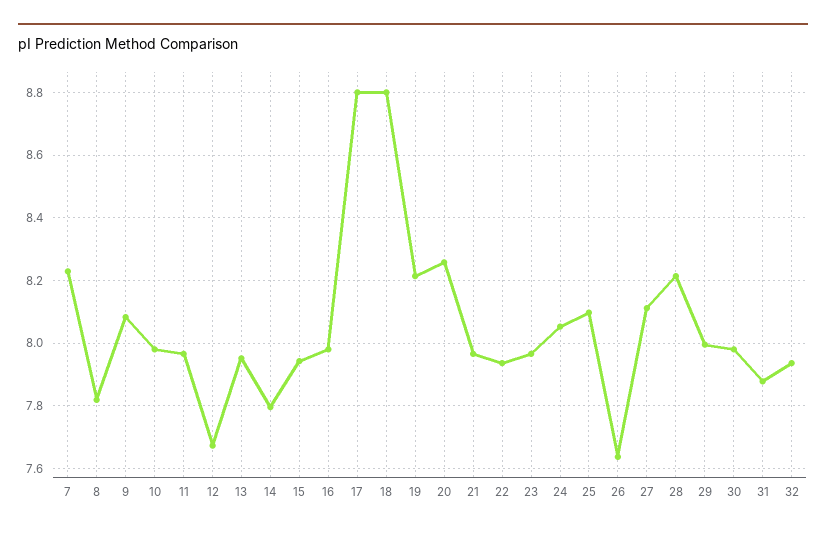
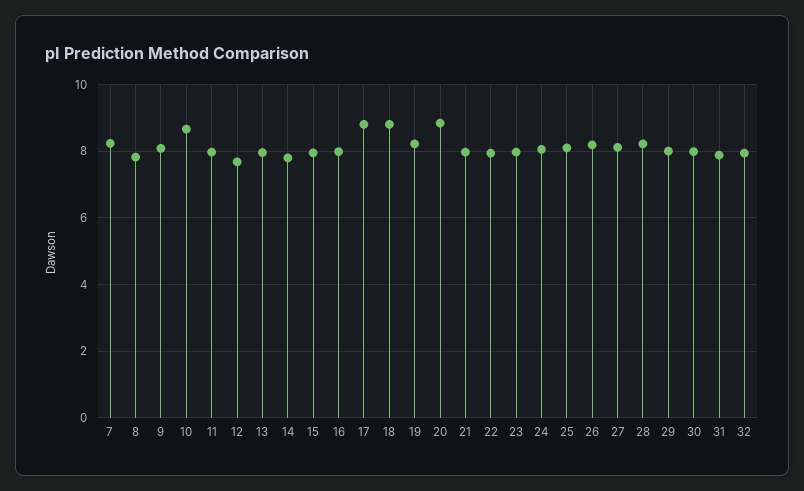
  {
    "7": 8.22,
    "8": 7.82,
    "9": 8.08,
-   "10": 7.98,
+   "10": 8.6,
    "11": 7.96,
    "12": 7.68,
    "13": 7.96,
    "14": 7.8,
    "15": 7.94,
    "16": 7.98,
    "17": 8.8,
    "18": 8.8,
    "19": 8.22,
-   "20": 8.26,
+   "20": 8.8,
    "21": 7.96,
    "22": 7.94,
    "23": 7.96,
    "24": 8.06,
    "25": 8.1,
-   "26": 7.64,
+   "26": 8.2,
    "27": 8.12,
    "28": 8.22,
    "29": 8,
    "30": 7.98,
    "31": 7.88,
    "32": 7.94
  }

